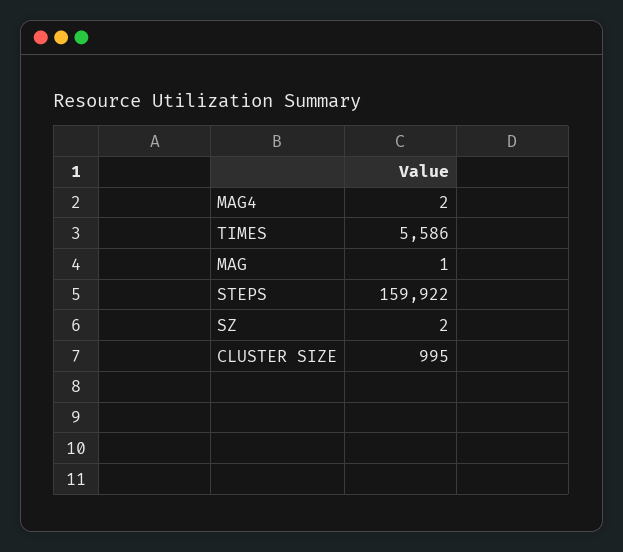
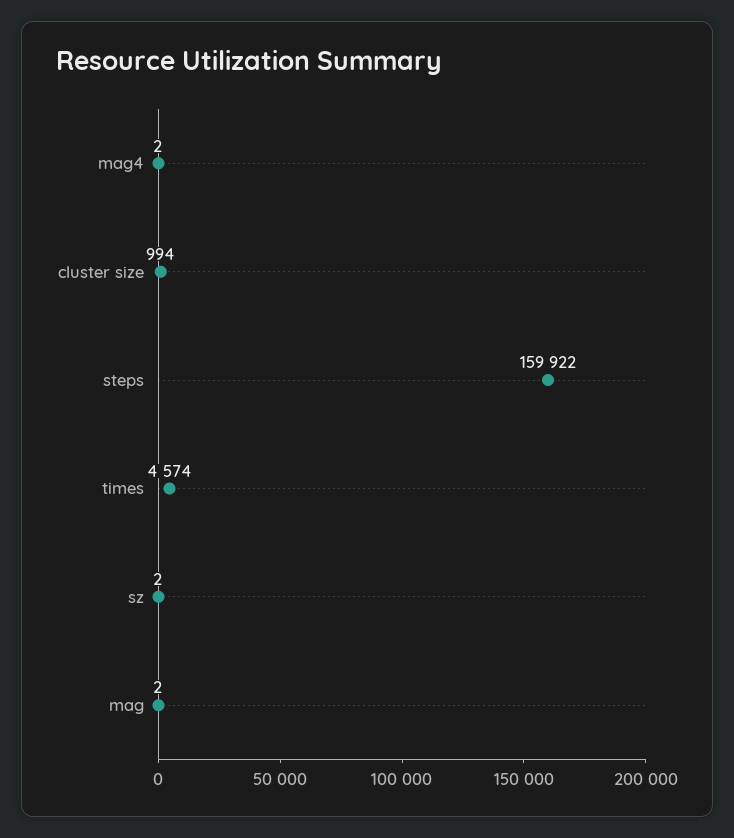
  {
    "MAG4": 2,
-   "TIMES": 5586,
+   "TIMES": 4574,
-   "MAG": 1,
+   "MAG": 2,
    "STEPS": 159922,
    "SZ": 2,
-   "CLUSTER SIZE": 995
+   "CLUSTER SIZE": 994
  }

